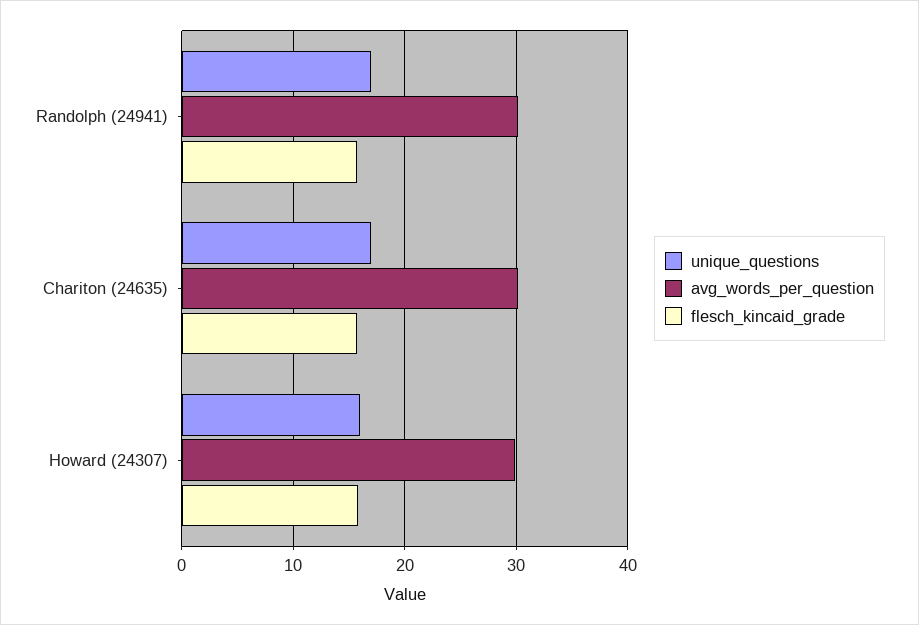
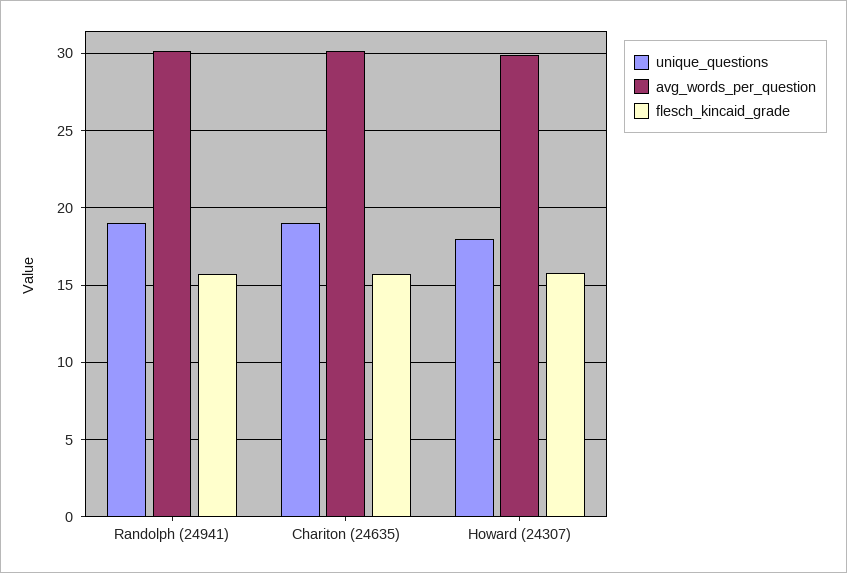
  {
    "unique_questions": {
-     "Randolph (24941)": 17,
+     "Randolph (24941)": 19,
-     "Chariton (24635)": 17,
+     "Chariton (24635)": 19,
-     "Howard (24307)": 16
+     "Howard (24307)": 18
    },
    "avg_words_per_question": {
      "Randolph (24941)": 30,
      "Chariton (24635)": 30,
      "Howard (24307)": 30
    },
    "flesch_kincaid_grade": {
      "Randolph (24941)": 15.5,
      "Chariton (24635)": 15.5,
      "Howard (24307)": 16
    }
  }

